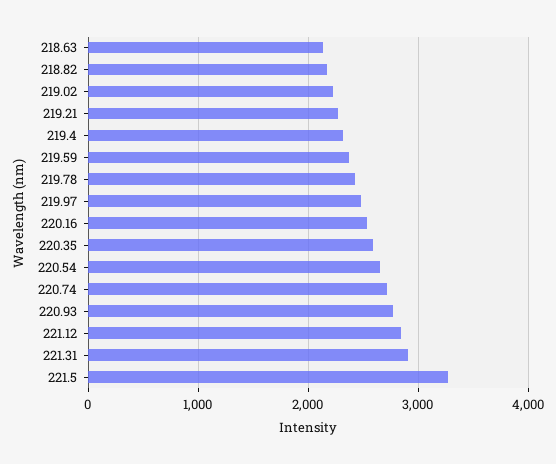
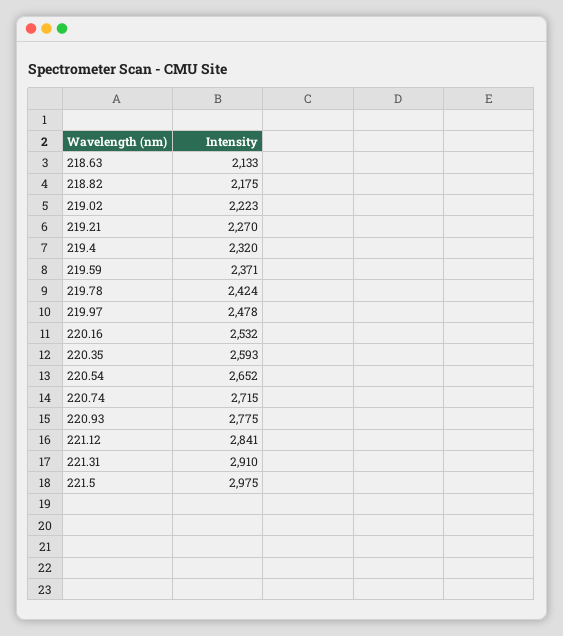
  {
    "218.63": 2133,
    "218.82": 2175,
    "219.02": 2223,
    "219.21": 2270,
    "219.4": 2320,
    "219.59": 2371,
    "219.78": 2424,
    "219.97": 2478,
    "220.16": 2532,
    "220.35": 2593,
    "220.54": 2652,
    "220.74": 2715,
    "220.93": 2775,
    "221.12": 2841,
    "221.31": 2910,
-   "221.5": 3300
+   "221.5": 2975
  }

